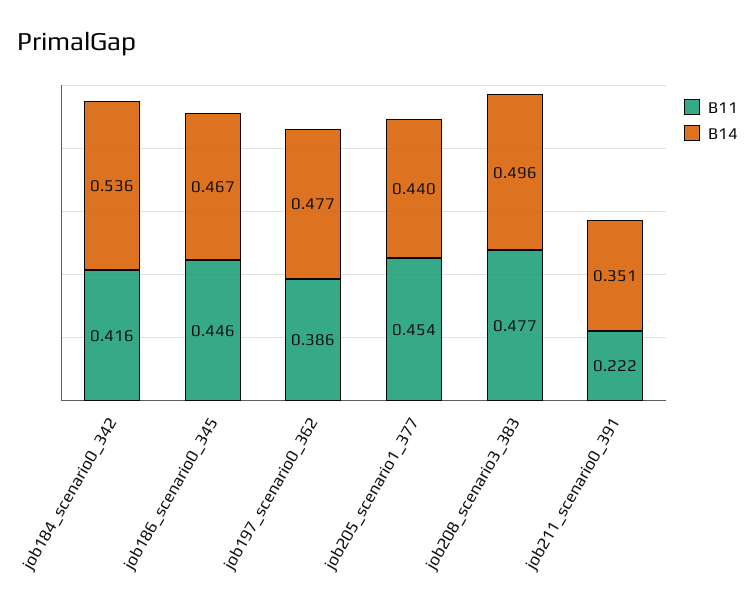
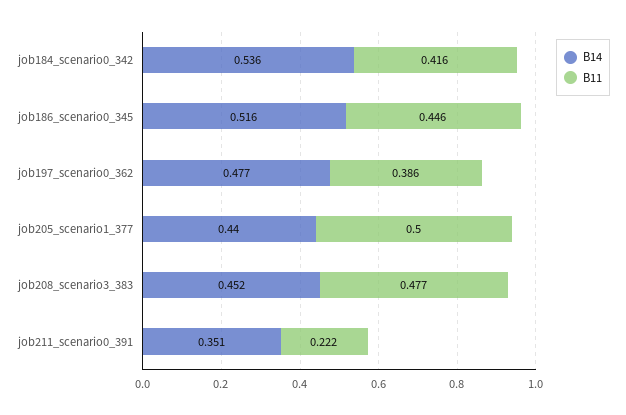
  {
    "B11": {
      "job184_scenario0_342": 0.416,
      "job186_scenario0_345": 0.446,
      "job197_scenario0_362": 0.386,
-     "job205_scenario1_377": 0.454,
+     "job205_scenario1_377": 0.5,
      "job208_scenario3_383": 0.477,
      "job211_scenario0_391": 0.222
    },
    "B14": {
      "job184_scenario0_342": 0.536,
-     "job186_scenario0_345": 0.467,
+     "job186_scenario0_345": 0.516,
      "job197_scenario0_362": 0.477,
      "job205_scenario1_377": 0.44,
-     "job208_scenario3_383": 0.496,
+     "job208_scenario3_383": 0.452,
      "job211_scenario0_391": 0.351
    }
  }

